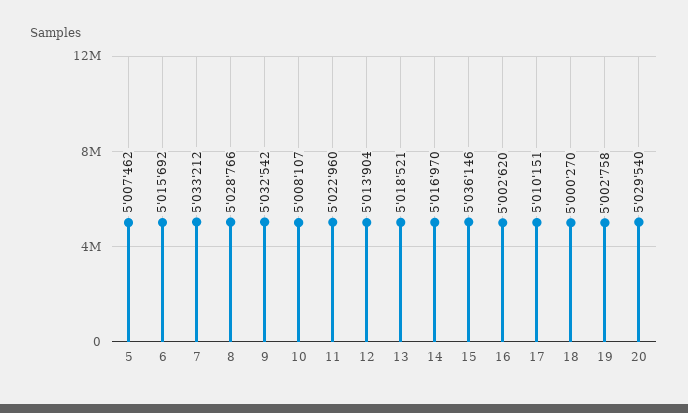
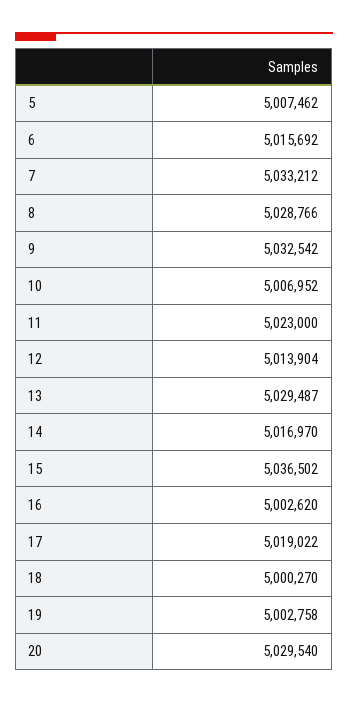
  {
    "5": 5007462,
    "6": 5015692,
    "7": 5033212,
    "8": 5028766,
    "9": 5032542,
-   "10": 5008107,
+   "10": 5006952,
-   "11": 5022960,
+   "11": 5023000,
    "12": 5013904,
-   "13": 5018521,
+   "13": 5029487,
    "14": 5016970,
-   "15": 5036146,
+   "15": 5036502,
    "16": 5002620,
-   "17": 5010151,
+   "17": 5019022,
    "18": 5000270,
    "19": 5002758,
    "20": 5029540
  }

